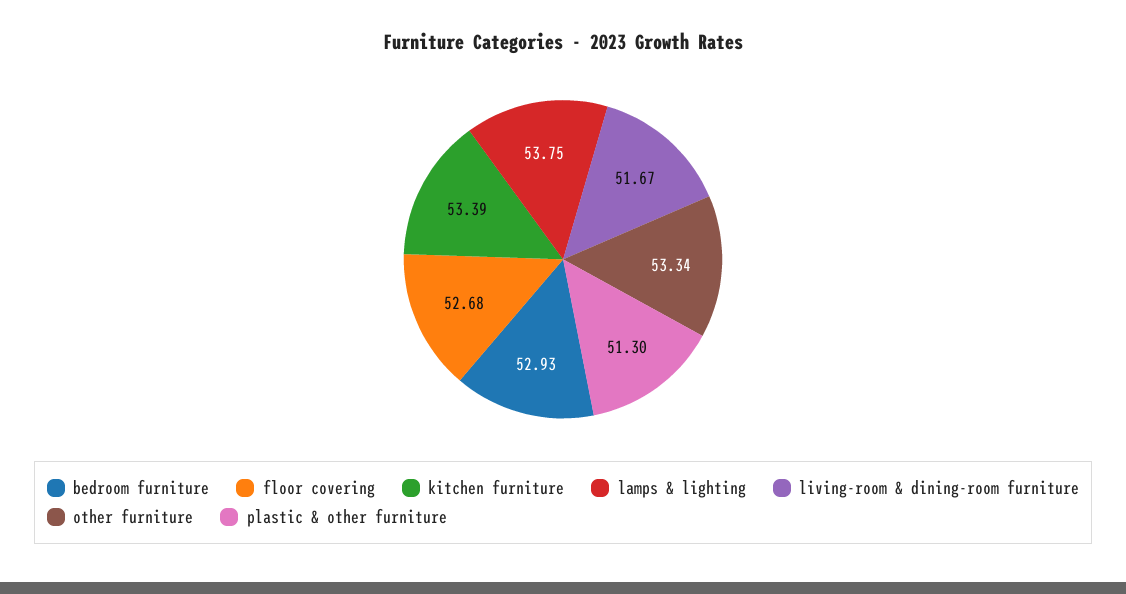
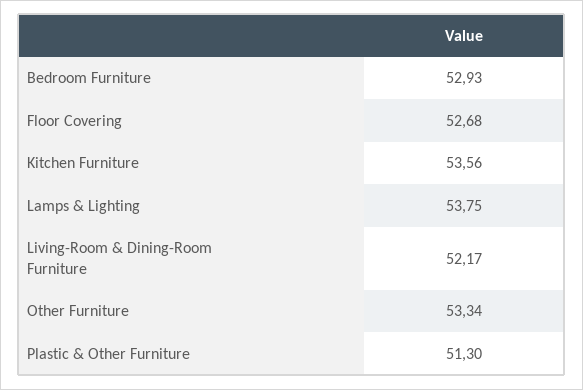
  {
    "bedroom furniture": 52.93,
    "floor covering": 52.68,
-   "kitchen furniture": 53.39,
+   "kitchen furniture": 53.56,
    "lamps & lighting": 53.75,
-   "living-room & dining-room furniture": 51.67,
+   "living-room & dining-room furniture": 52.17,
    "other furniture": 53.34,
    "plastic & other furniture": 51.3
  }

